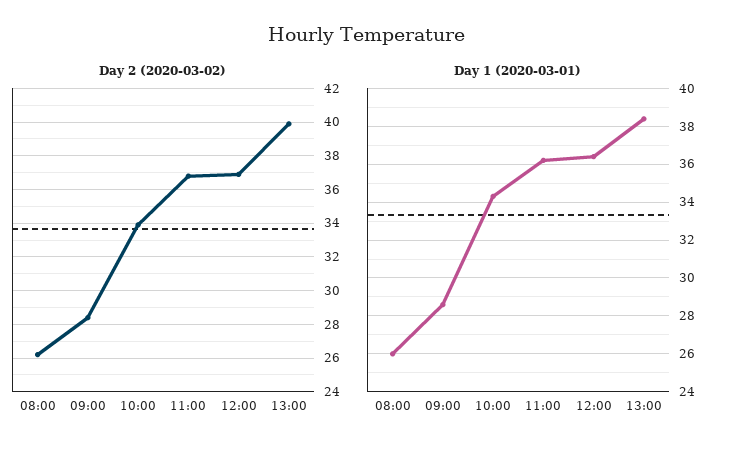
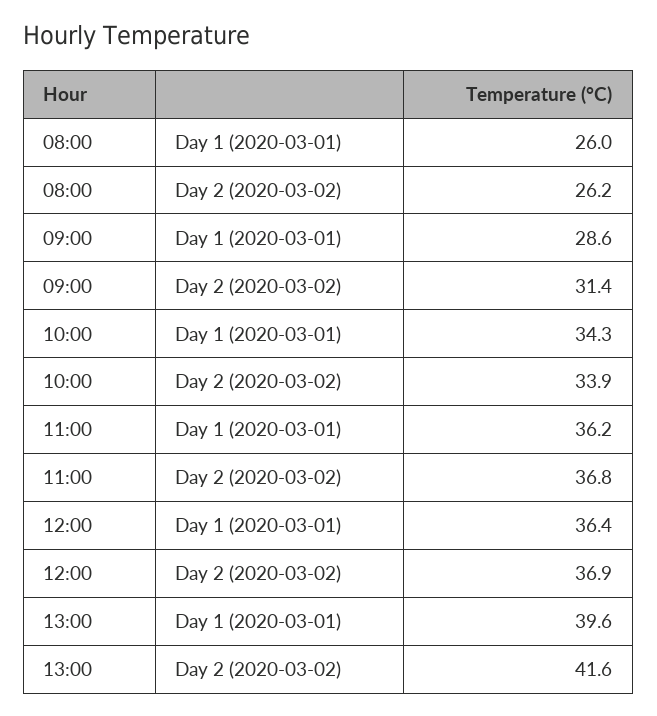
  {
    "Day 2 (2020-03-02)": {
      "08:00": 26.2,
-     "09:00": 28.5,
+     "09:00": 31.4,
      "10:00": 33.9,
      "11:00": 36.8,
      "12:00": 36.9,
-     "13:00": 40
+     "13:00": 41.6
    },
    "Day 1 (2020-03-01)": {
      "08:00": 26,
      "09:00": 28.6,
      "10:00": 34.3,
      "11:00": 36.2,
      "12:00": 36.4,
-     "13:00": 38.5
+     "13:00": 39.6
    }
  }

